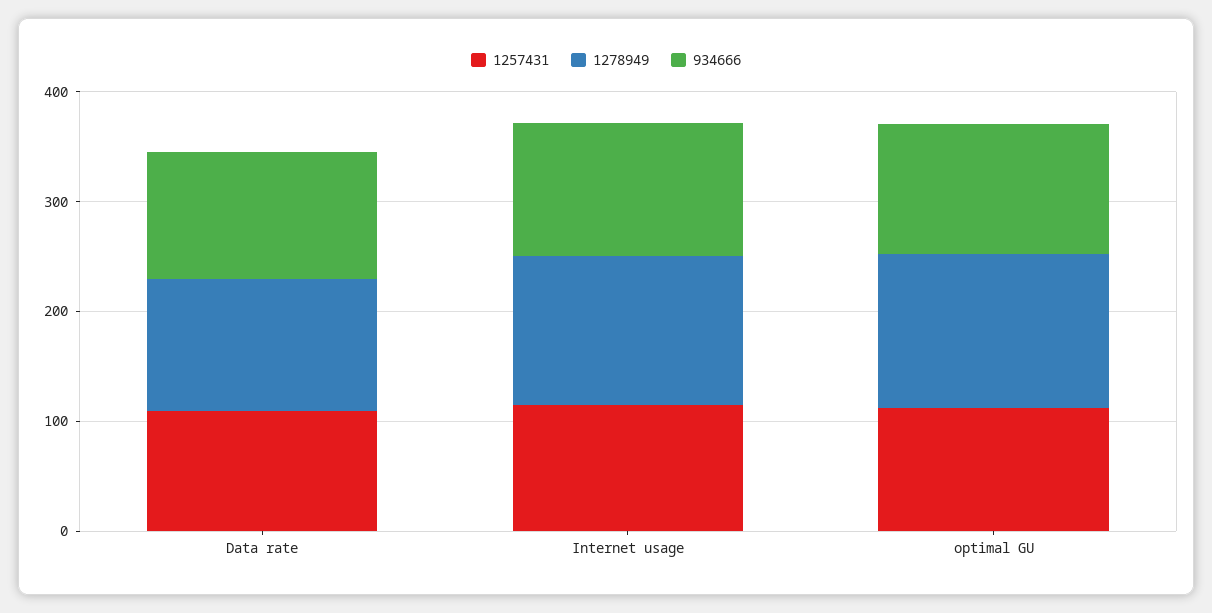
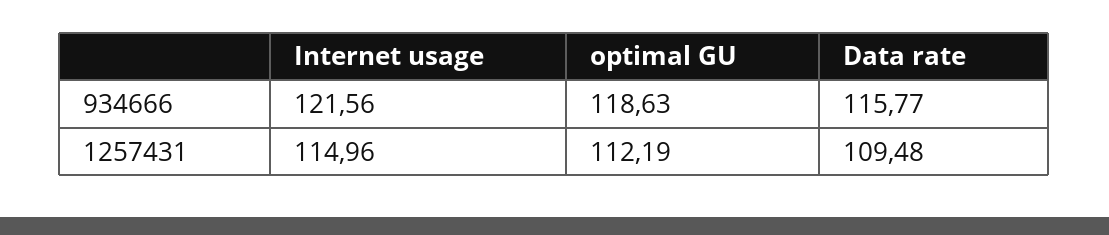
  {
    "1257431": {
      "Data rate": 109.48,
      "Internet usage": 114.96,
      "optimal GU": 112.19
    },
-   "1278949": {
-     "Data rate": 120,
-     "Internet usage": 140,
-     "optimal GU": 140
-   },
    "934666": {
      "Data rate": 115.77,
      "Internet usage": 121.56,
      "optimal GU": 118.63
    }
  }

